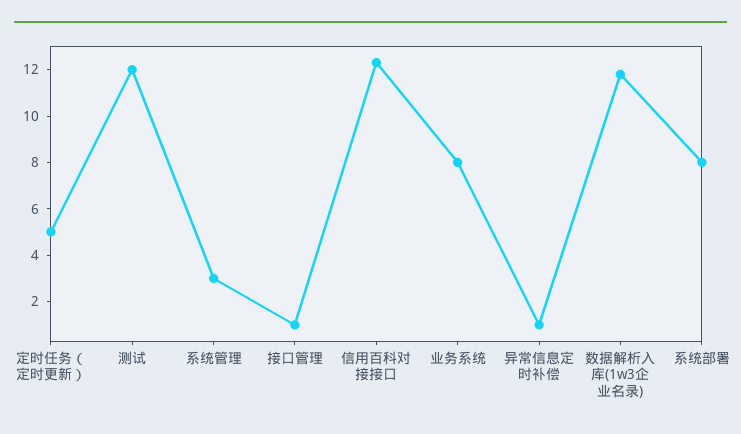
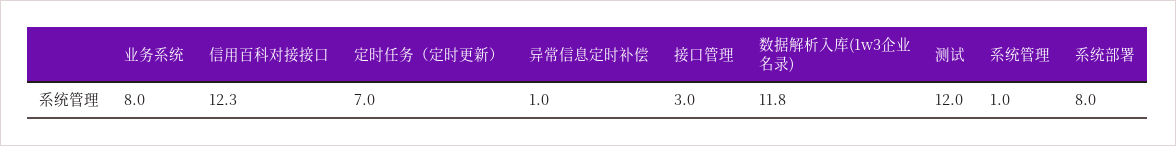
  {
-   "定时任务（定时更新）": 5,
+   "定时任务（定时更新）": 7,
    "测试": 12,
-   "系统管理": 3,
+   "系统管理": 1,
-   "接口管理": 1,
+   "接口管理": 3,
    "信用百科对接接口": 12.3,
    "业务系统": 8,
    "异常信息定时补偿": 1,
    "数据解析入库(1w3企业名录)": 11.8,
    "系统部署": 8
  }

